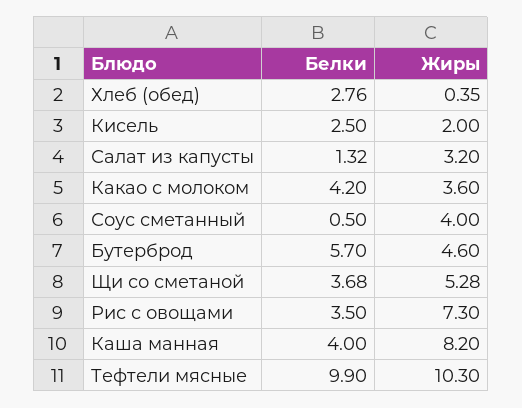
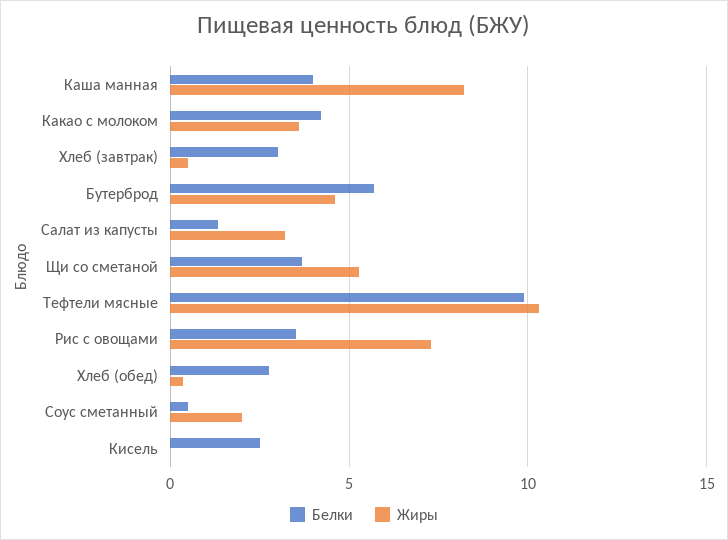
  {
    "Белки": {
      "Хлеб (обед)": 2.76,
      "Кисель": 2.5,
      "Салат из капусты": 1.32,
      "Какао с молоком": 4.2,
      "Соус сметанный": 0.5,
      "Бутерброд": 5.7,
      "Щи со сметаной": 3.68,
      "Рис с овощами": 3.5,
      "Каша манная": 4,
-     "Тефтели мясные": 9.9
+     "Тефтели мясные": 9.9,
+     "Хлеб (завтрак)": 3
    },
    "Жиры": {
      "Хлеб (обед)": 0.35,
-     "Кисель": 2,
+     "Кисель": 0,
      "Салат из капусты": 3.2,
      "Какао с молоком": 3.6,
-     "Соус сметанный": 4,
+     "Соус сметанный": 2,
      "Бутерброд": 4.6,
      "Щи со сметаной": 5.28,
      "Рис с овощами": 7.3,
      "Каша манная": 8.2,
-     "Тефтели мясные": 10.3
+     "Тефтели мясные": 10.3,
+     "Хлеб (завтрак)": 0.5
    }
  }

